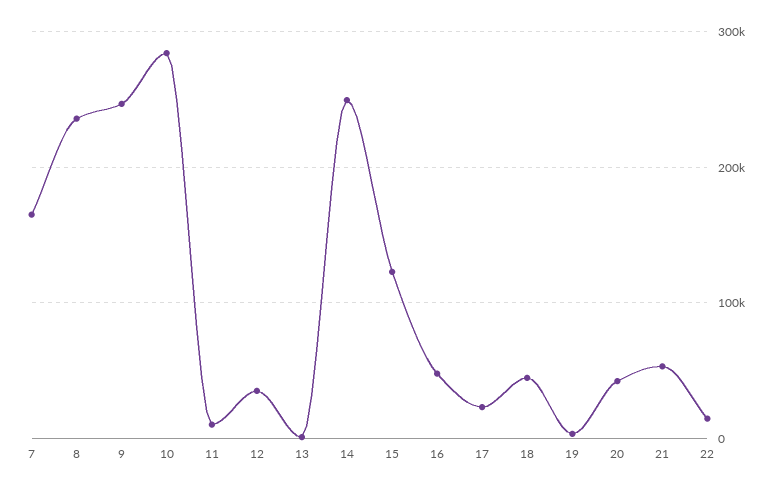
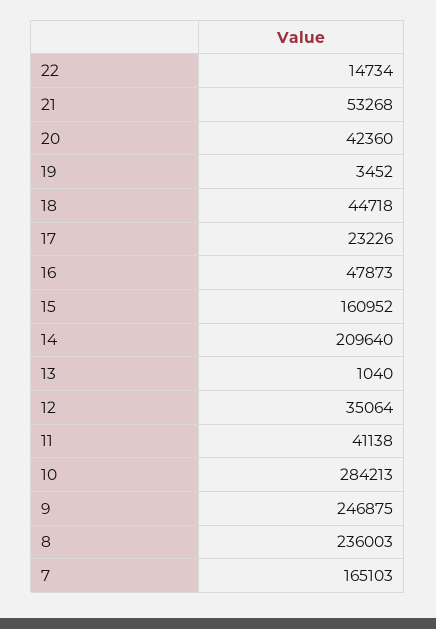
  {
    "7": 165103,
    "8": 236003,
    "9": 246875,
    "10": 284213,
-   "11": 10000,
+   "11": 41138,
    "12": 35064,
    "13": 1040,
-   "14": 250000,
+   "14": 209640,
-   "15": 120000,
+   "15": 160952,
    "16": 47873,
    "17": 23226,
    "18": 44718,
    "19": 3452,
    "20": 42360,
    "21": 53268,
    "22": 14734
  }

